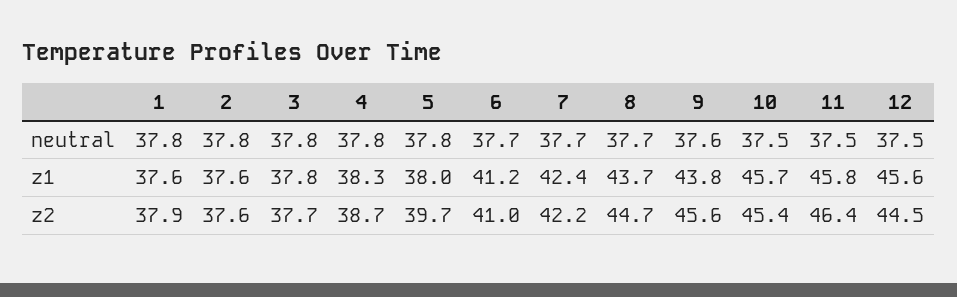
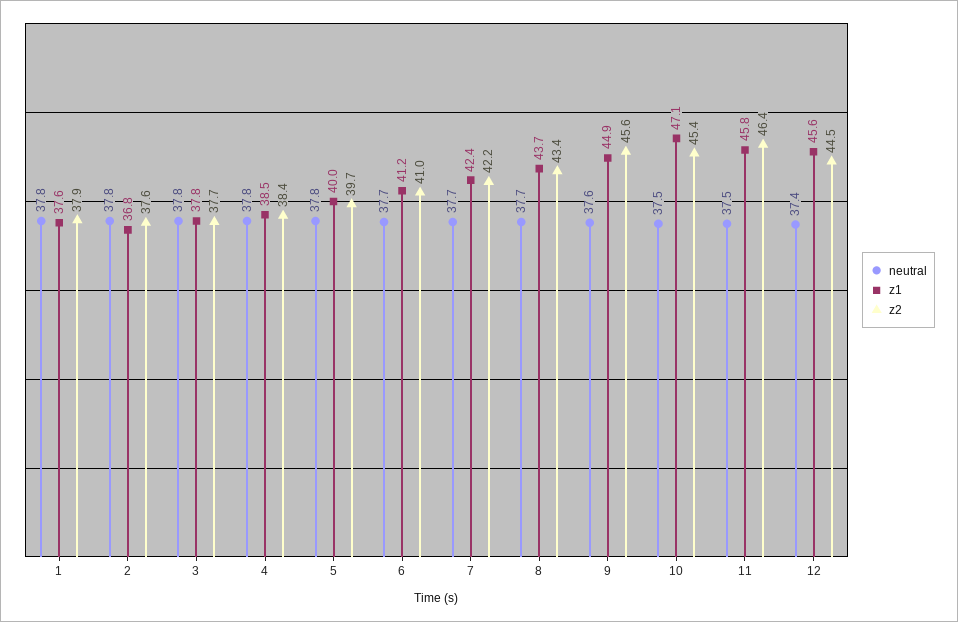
  {
    "neutral": {
      "1": 37.8,
      "2": 37.8,
      "3": 37.8,
      "4": 37.8,
      "5": 37.8,
      "6": 37.7,
      "7": 37.7,
      "8": 37.7,
      "9": 37.6,
      "10": 37.5,
      "11": 37.5,
-     "12": 37.5
+     "12": 37.4
    },
    "z1": {
      "1": 37.6,
-     "2": 37.6,
+     "2": 36.8,
      "3": 37.8,
-     "4": 38.3,
+     "4": 38.5,
-     "5": 38,
+     "5": 40,
      "6": 41.2,
      "7": 42.4,
      "8": 43.7,
-     "9": 43.8,
+     "9": 44.9,
-     "10": 45.7,
+     "10": 47.1,
      "11": 45.8,
      "12": 45.6
    },
    "z2": {
      "1": 37.9,
      "2": 37.6,
      "3": 37.7,
-     "4": 38.7,
+     "4": 38.4,
      "5": 39.7,
      "6": 41,
      "7": 42.2,
-     "8": 44.7,
+     "8": 43.4,
      "9": 45.6,
      "10": 45.4,
      "11": 46.4,
      "12": 44.5
    }
  }

